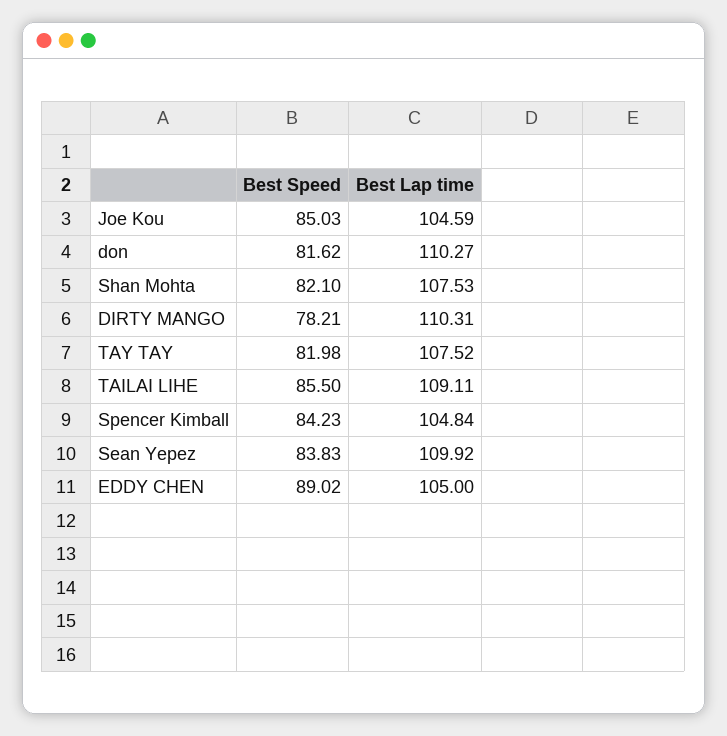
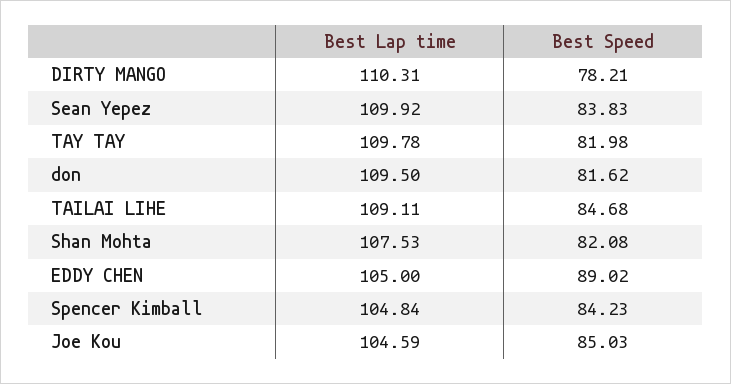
  {
    "Best Speed": {
      "Joe Kou": 85.03,
      "don": 81.62,
-     "Shan Mohta": 82.1,
+     "Shan Mohta": 82.08,
      "DIRTY MANGO": 78.21,
      "TAY TAY": 81.98,
-     "TAILAI LIHE": 85.5,
+     "TAILAI LIHE": 84.68,
      "Spencer Kimball": 84.23,
      "Sean Yepez": 83.83,
      "EDDY CHEN": 89.02
    },
    "Best Lap time": {
      "Joe Kou": 104.59,
-     "don": 110.27,
+     "don": 109.5,
      "Shan Mohta": 107.53,
      "DIRTY MANGO": 110.31,
-     "TAY TAY": 107.52,
+     "TAY TAY": 109.78,
      "TAILAI LIHE": 109.11,
      "Spencer Kimball": 104.84,
      "Sean Yepez": 109.92,
      "EDDY CHEN": 105
    }
  }

